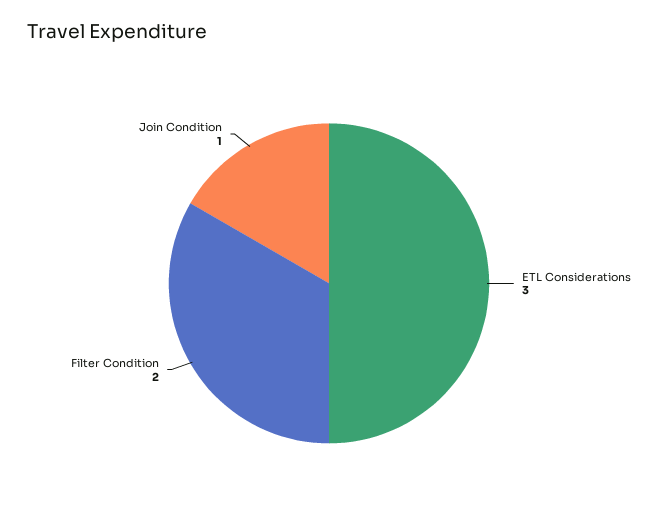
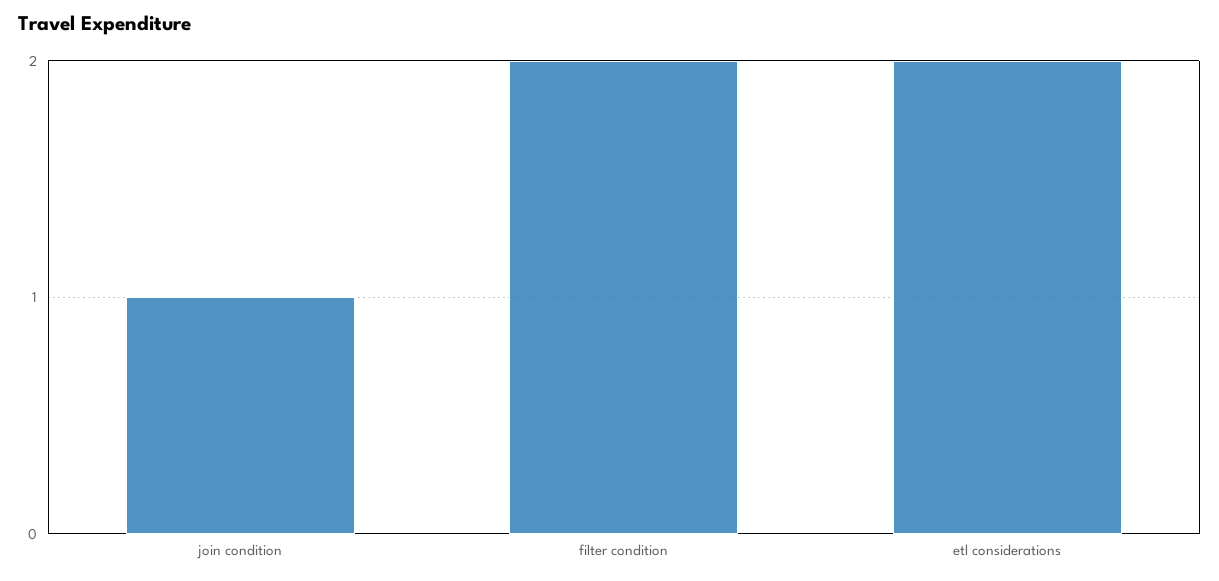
  {
-   "ETL Considerations": 3,
+   "ETL Considerations": 2,
    "Filter Condition": 2,
    "Join Condition": 1
  }

